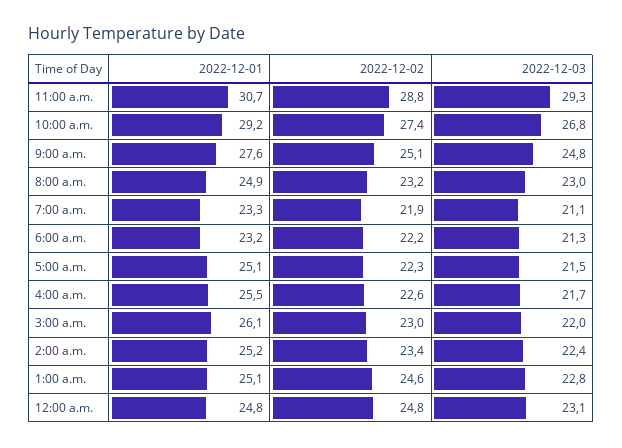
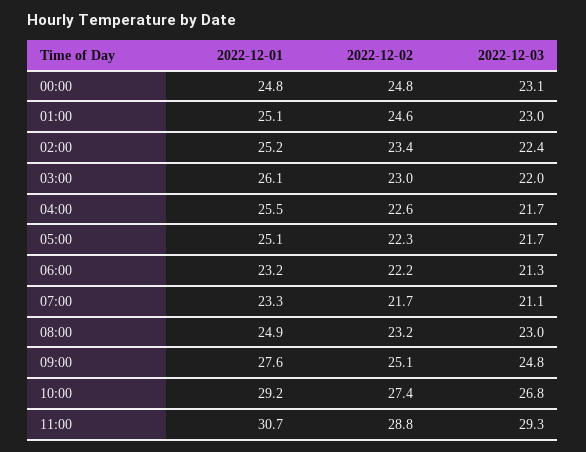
  {
    "2022-12-01": {
      "11:00 a.m.": 30.7,
      "10:00 a.m.": 29.2,
      "9:00 a.m.": 27.6,
      "8:00 a.m.": 24.9,
      "7:00 a.m.": 23.3,
      "6:00 a.m.": 23.2,
      "5:00 a.m.": 25.1,
      "4:00 a.m.": 25.5,
      "3:00 a.m.": 26.1,
      "2:00 a.m.": 25.2,
      "1:00 a.m.": 25.1,
      "12:00 a.m.": 24.8
    },
    "2022-12-02": {
      "11:00 a.m.": 28.8,
      "10:00 a.m.": 27.4,
      "9:00 a.m.": 25.1,
      "8:00 a.m.": 23.2,
-     "7:00 a.m.": 21.9,
+     "7:00 a.m.": 21.7,
      "6:00 a.m.": 22.2,
      "5:00 a.m.": 22.3,
      "4:00 a.m.": 22.6,
      "3:00 a.m.": 23,
      "2:00 a.m.": 23.4,
      "1:00 a.m.": 24.6,
      "12:00 a.m.": 24.8
    },
    "2022-12-03": {
      "11:00 a.m.": 29.3,
      "10:00 a.m.": 26.8,
      "9:00 a.m.": 24.8,
      "8:00 a.m.": 23,
      "7:00 a.m.": 21.1,
      "6:00 a.m.": 21.3,
-     "5:00 a.m.": 21.5,
+     "5:00 a.m.": 21.7,
      "4:00 a.m.": 21.7,
      "3:00 a.m.": 22,
      "2:00 a.m.": 22.4,
-     "1:00 a.m.": 22.8,
+     "1:00 a.m.": 23,
      "12:00 a.m.": 23.1
    }
  }

